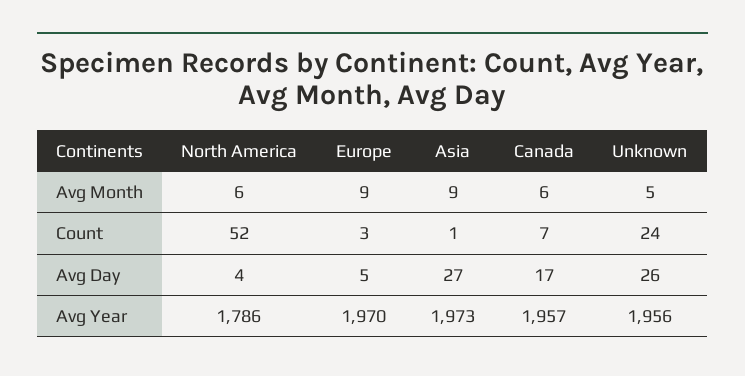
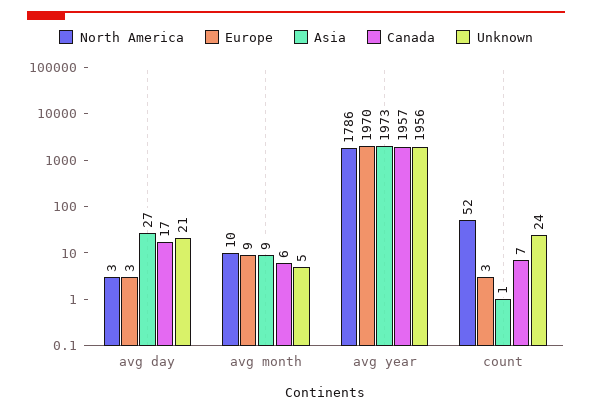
  {
    "North America": {
-     "Avg Month": 6,
+     "Avg Month": 10,
      "Count": 52,
-     "Avg Day": 4,
+     "Avg Day": 3,
      "Avg Year": 1786
    },
    "Europe": {
      "Avg Month": 9,
      "Count": 3,
-     "Avg Day": 5,
+     "Avg Day": 3,
      "Avg Year": 1970
    },
    "Asia": {
      "Avg Month": 9,
      "Count": 1,
      "Avg Day": 27,
      "Avg Year": 1973
    },
    "Canada": {
      "Avg Month": 6,
      "Count": 7,
      "Avg Day": 17,
      "Avg Year": 1957
    },
    "Unknown": {
      "Avg Month": 5,
      "Count": 24,
-     "Avg Day": 26,
+     "Avg Day": 21,
      "Avg Year": 1956
    }
  }

